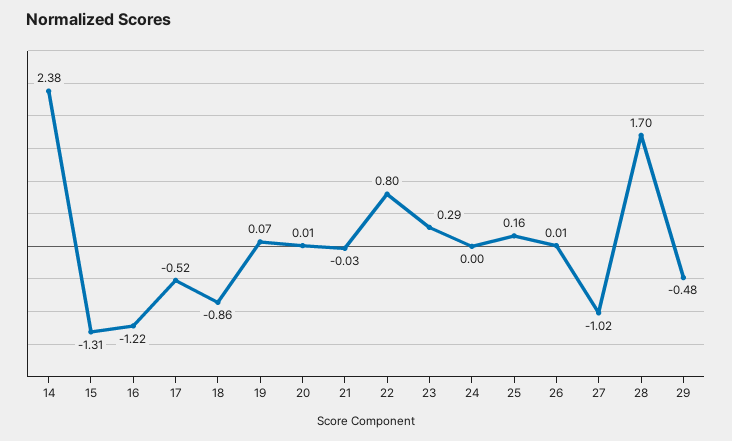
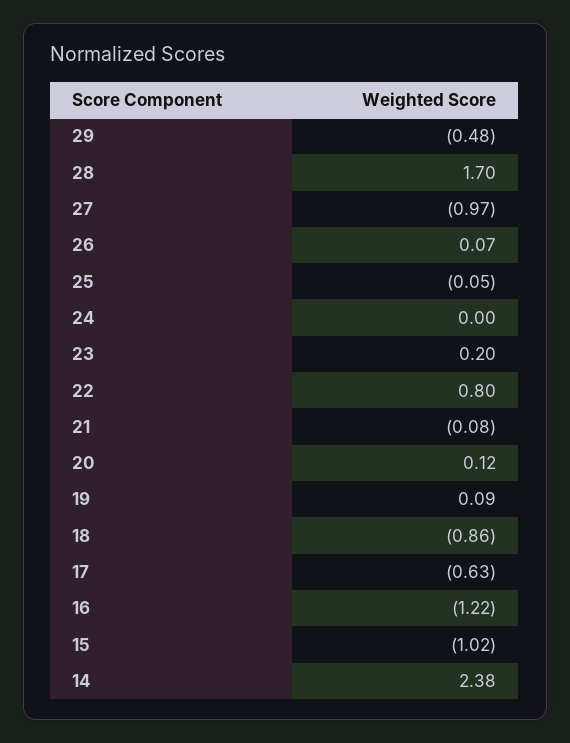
  {
    "14": 2.38,
-   "15": -1.31,
+   "15": -1.02,
    "16": -1.22,
-   "17": -0.52,
+   "17": -0.63,
    "18": -0.86,
-   "19": 0.07,
+   "19": 0.09,
-   "20": 0.01,
+   "20": 0.12,
-   "21": -0.03,
+   "21": -0.08,
    "22": 0.8,
-   "23": 0.29,
+   "23": 0.2,
    "24": 0,
-   "25": 0.16,
+   "25": -0.05,
-   "26": 0.01,
+   "26": 0.07,
-   "27": -1.02,
+   "27": -0.97,
    "28": 1.7,
    "29": -0.48
  }

